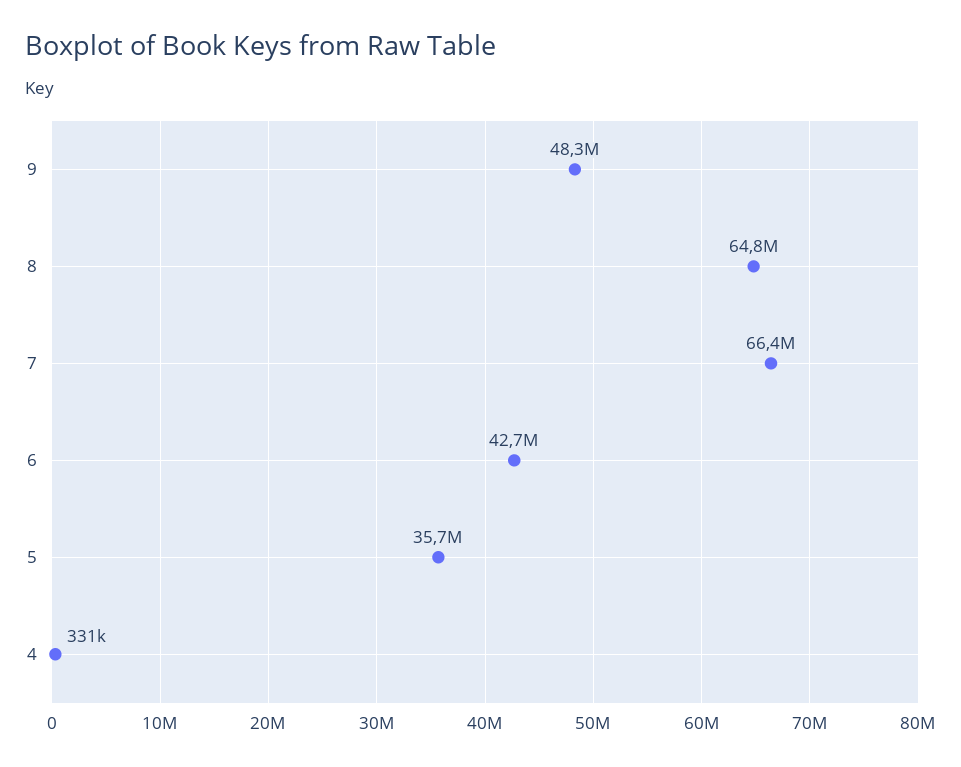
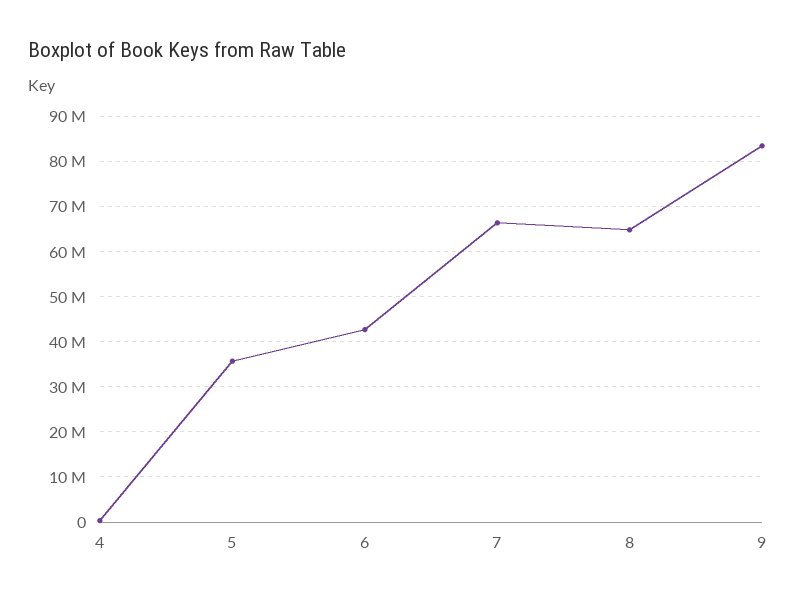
  {
-   "9": 48300000,
+   "9": 84000000,
    "8": 64800000,
    "7": 66400000,
    "6": 42700000,
    "5": 35700000,
    "4": 331000
  }

